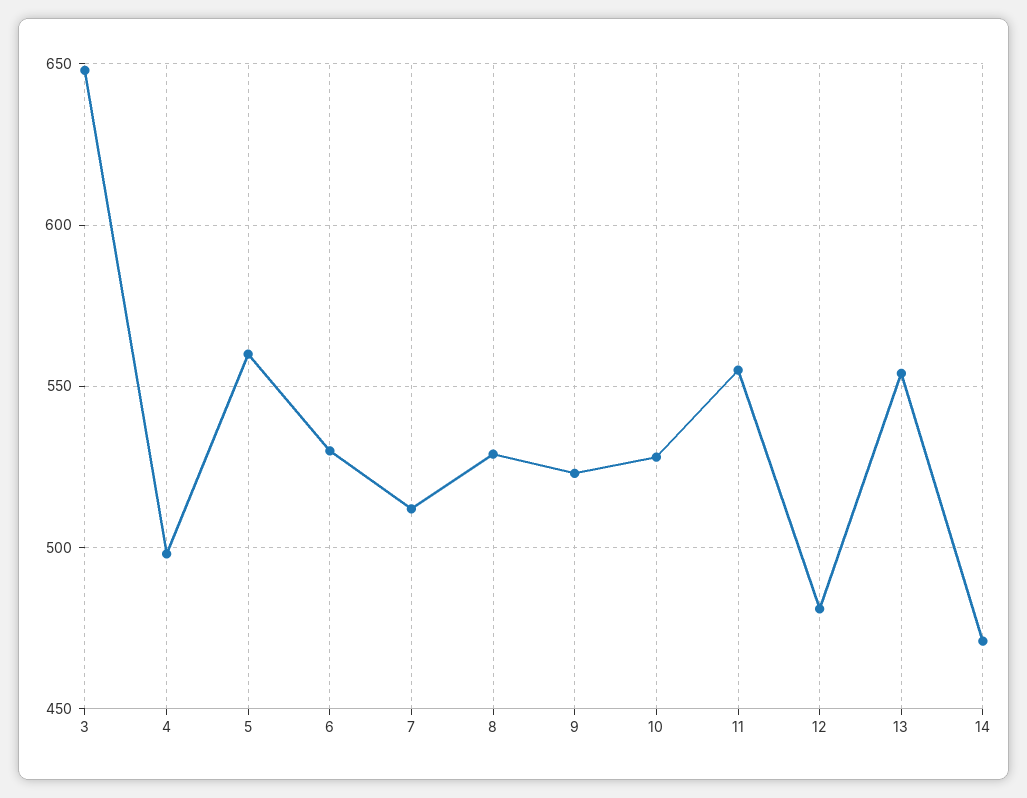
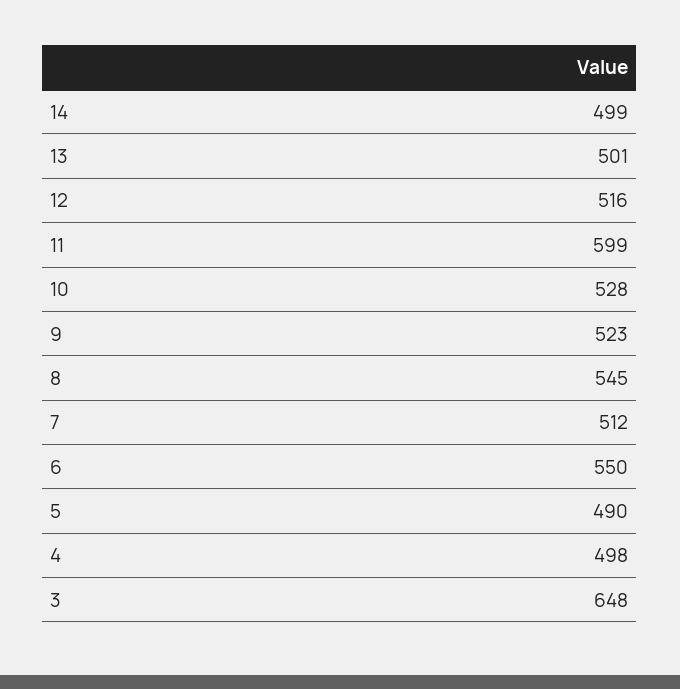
  {
    "3": 648,
    "4": 498,
-   "5": 560,
+   "5": 490,
-   "6": 530,
+   "6": 550,
    "7": 512,
-   "8": 530,
+   "8": 545,
    "9": 523,
    "10": 528,
-   "11": 555,
+   "11": 599,
-   "12": 480,
+   "12": 516,
-   "13": 555,
+   "13": 501,
-   "14": 470
+   "14": 499
  }

